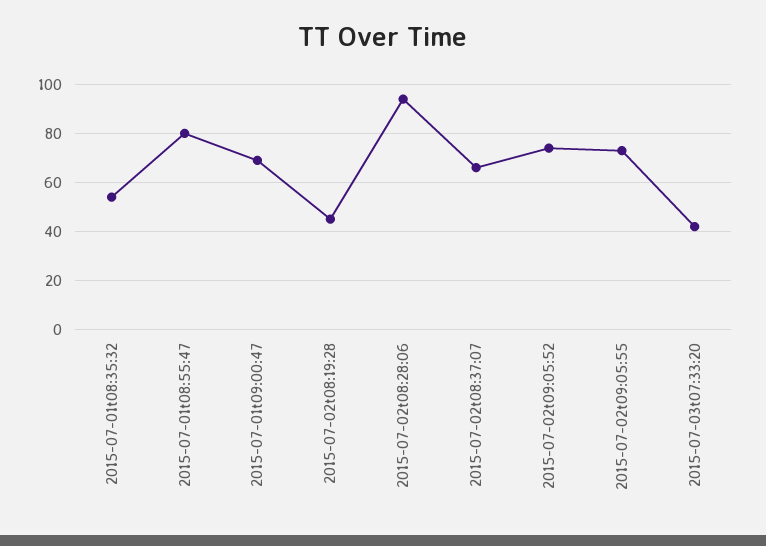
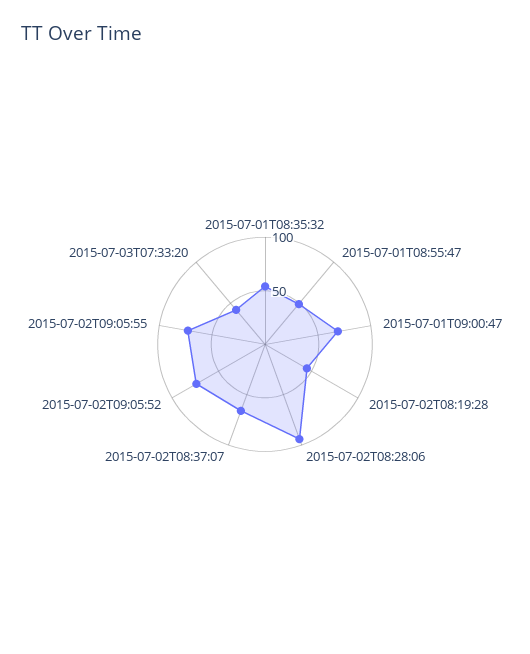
  {
    "2015-07-01t08:35:32": 55,
-   "2015-07-01t08:55:47": 80,
+   "2015-07-01t08:55:47": 50,
    "2015-07-01t09:00:47": 70,
    "2015-07-02t08:19:28": 45,
    "2015-07-02t08:28:06": 95,
    "2015-07-02t08:37:07": 65,
    "2015-07-02t09:05:52": 75,
    "2015-07-02t09:05:55": 75,
    "2015-07-03t07:33:20": 40
  }

